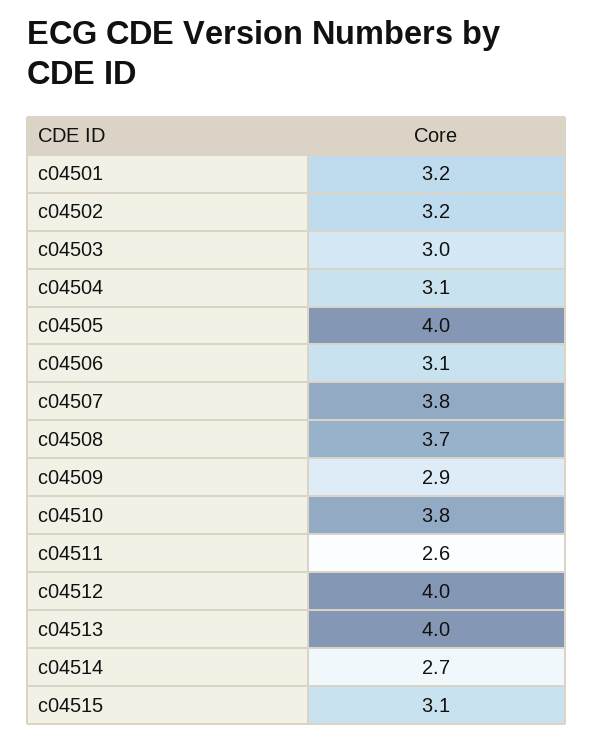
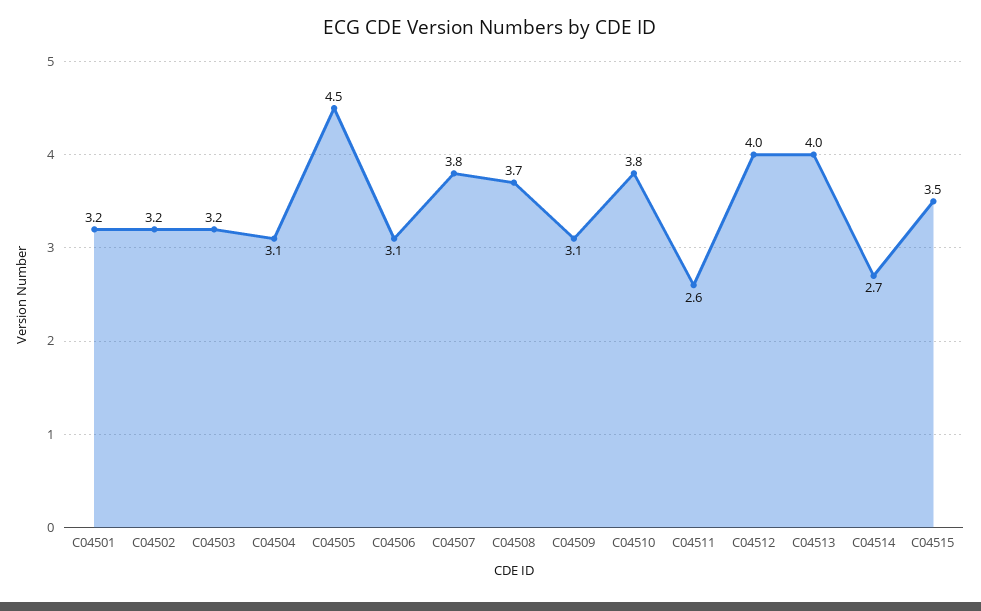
  {
    "c04501": 3.2,
    "c04502": 3.2,
-   "c04503": 3,
+   "c04503": 3.2,
    "c04504": 3.1,
-   "c04505": 4,
+   "c04505": 4.5,
    "c04506": 3.1,
    "c04507": 3.8,
    "c04508": 3.7,
-   "c04509": 2.9,
+   "c04509": 3.1,
    "c04510": 3.8,
    "c04511": 2.6,
    "c04512": 4,
    "c04513": 4,
    "c04514": 2.7,
-   "c04515": 3.1
+   "c04515": 3.5
  }

